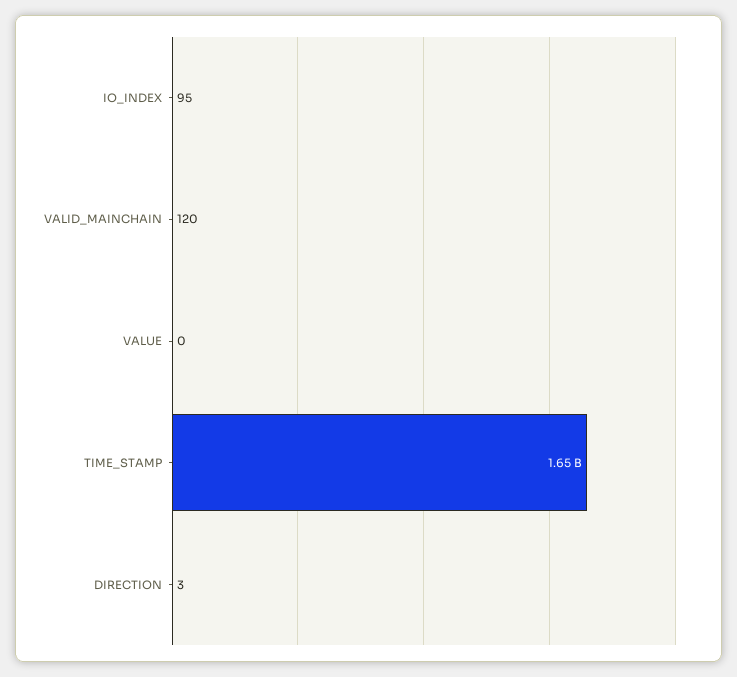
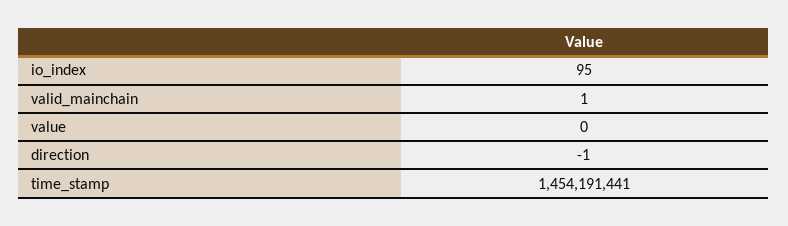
  {
    "IO_INDEX": 95,
-   "VALID_MAINCHAIN": 120,
+   "VALID_MAINCHAIN": 1,
    "VALUE": 0,
-   "TIME_STAMP": 1650000000,
+   "TIME_STAMP": 1454191441,
-   "DIRECTION": 3
+   "DIRECTION": -1
  }

